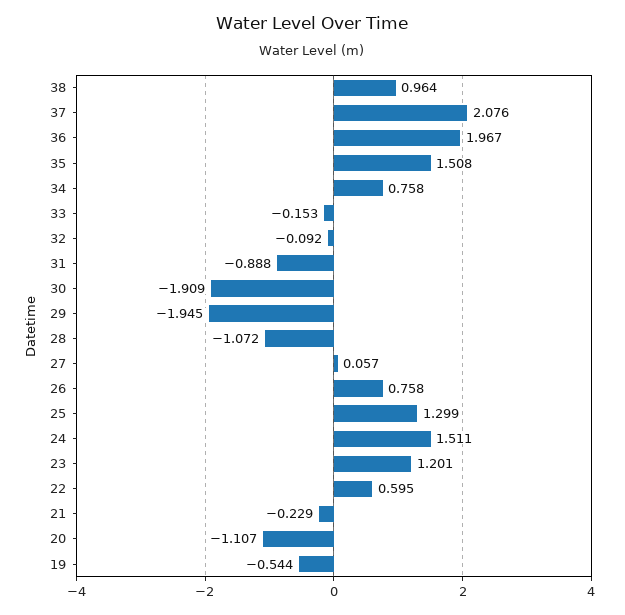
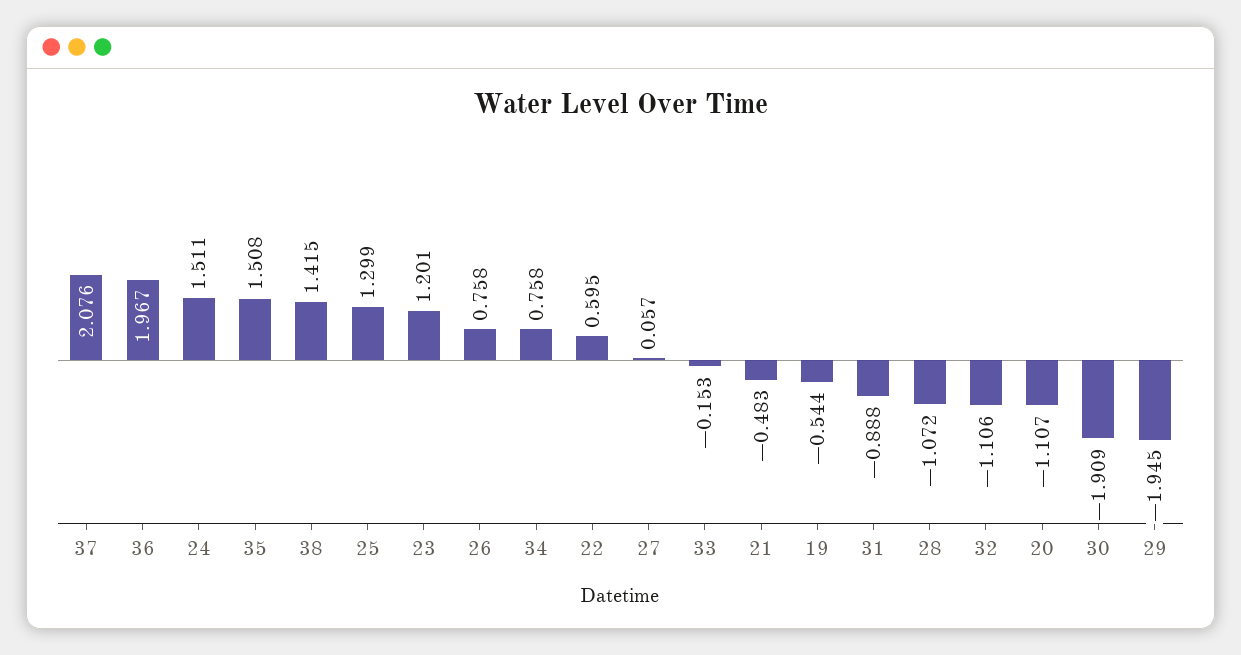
  {
-   "38": 0.964,
+   "38": 1.415,
    "37": 2.076,
    "36": 1.967,
    "35": 1.508,
    "34": 0.758,
    "33": -0.153,
-   "32": -0.092,
+   "32": -1.106,
    "31": -0.888,
    "30": -1.909,
    "29": -1.945,
    "28": -1.072,
    "27": 0.057,
    "26": 0.758,
    "25": 1.299,
    "24": 1.511,
    "23": 1.201,
    "22": 0.595,
-   "21": -0.229,
+   "21": -0.483,
    "20": -1.107,
    "19": -0.544
  }

